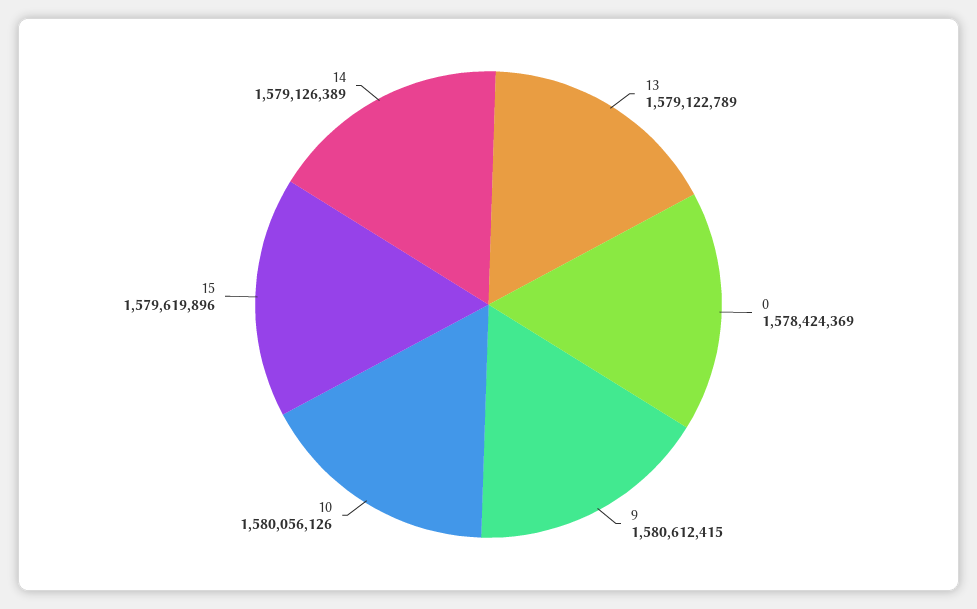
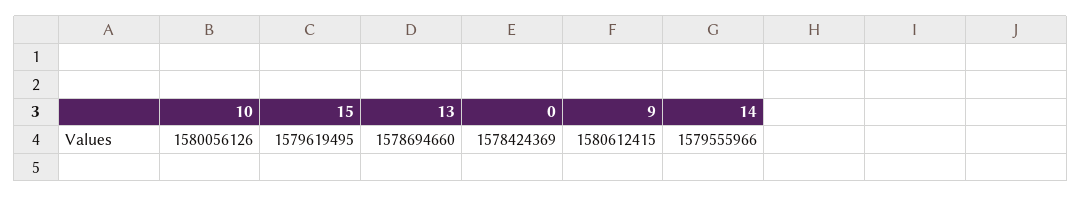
  {
-   "13": 1579122789,
+   "13": 1578694660,
    "0": 1578424369,
    "9": 1580612415,
    "10": 1580056126,
-   "15": 1579619896,
+   "15": 1579619495,
-   "14": 1579126389
+   "14": 1579555966
  }

